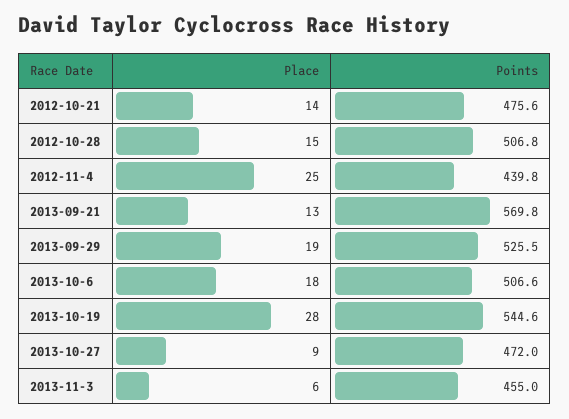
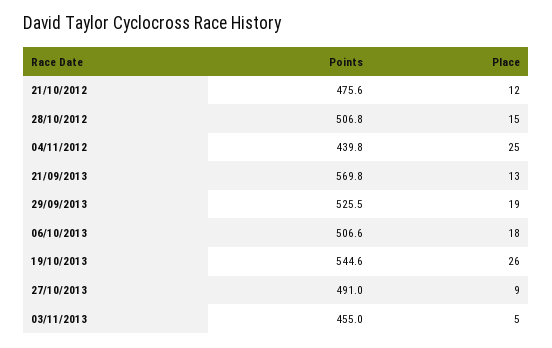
  {
    "Place": {
-     "2012-10-21": 14,
+     "2012-10-21": 12,
      "2012-10-28": 15,
      "2012-11-4": 25,
      "2013-09-21": 13,
      "2013-09-29": 19,
      "2013-10-6": 18,
-     "2013-10-19": 28,
+     "2013-10-19": 26,
      "2013-10-27": 9,
-     "2013-11-3": 6
+     "2013-11-3": 5
    },
    "Points": {
      "2012-10-21": 475.6,
      "2012-10-28": 506.8,
      "2012-11-4": 439.8,
      "2013-09-21": 569.8,
      "2013-09-29": 525.5,
      "2013-10-6": 506.6,
      "2013-10-19": 544.6,
-     "2013-10-27": 472,
+     "2013-10-27": 491,
      "2013-11-3": 455
    }
  }

